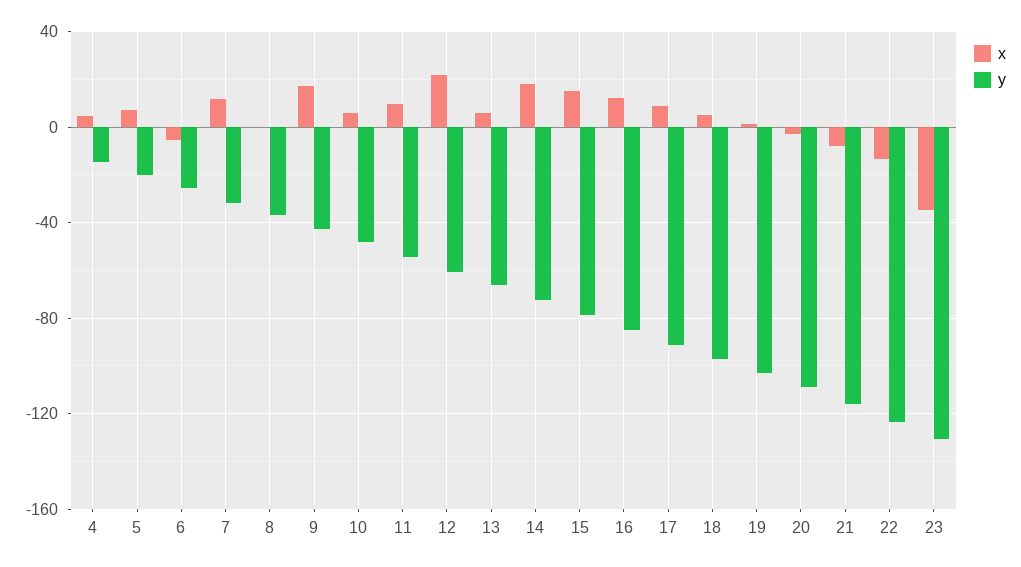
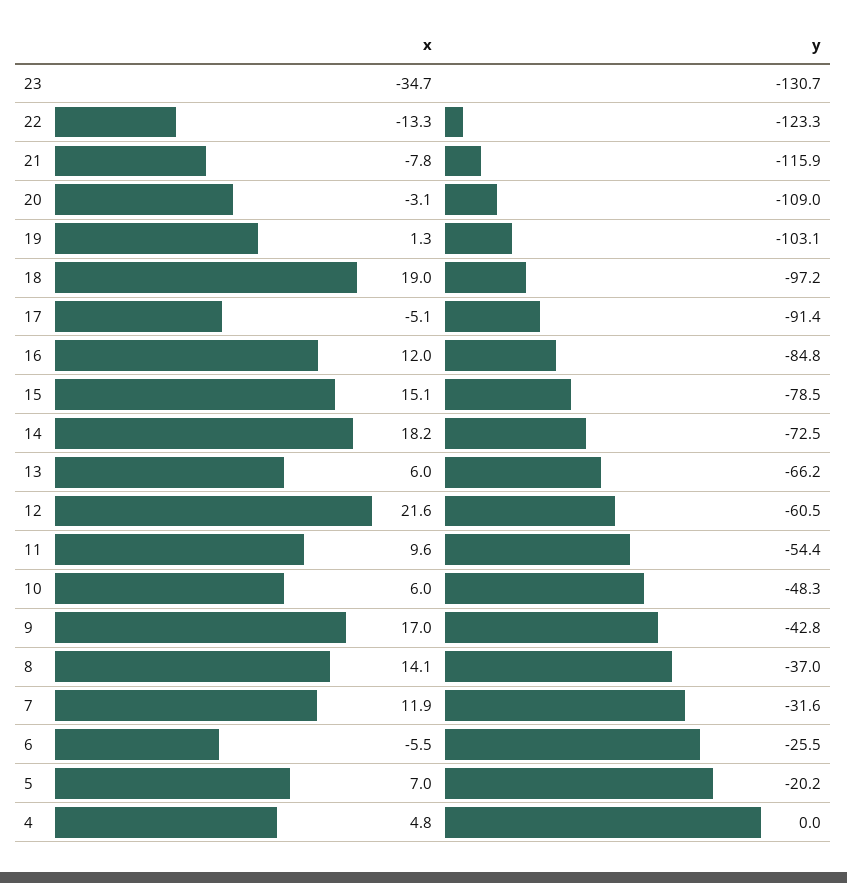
  {
    "x": {
      "4": 4.8,
      "5": 7,
      "6": -5.5,
      "7": 11.9,
-     "8": 0,
+     "8": 14.1,
      "9": 17,
      "10": 6,
      "11": 9.6,
      "12": 21.6,
      "13": 6,
      "14": 18.2,
      "15": 15.1,
      "16": 12,
-     "17": 10,
+     "17": -5.1,
-     "18": 5,
+     "18": 19,
      "19": 1.3,
      "20": -3.1,
      "21": -7.8,
      "22": -13.3,
      "23": -34.7
    },
    "y": {
-     "4": -15,
+     "4": 0,
      "5": -20.2,
      "6": -25.5,
      "7": -31.6,
      "8": -37,
      "9": -42.8,
      "10": -48.3,
      "11": -54.4,
      "12": -60.5,
      "13": -66.2,
      "14": -72.5,
      "15": -78.5,
      "16": -84.8,
      "17": -91.4,
      "18": -97.2,
      "19": -103.1,
      "20": -109,
      "21": -115.9,
      "22": -123.3,
      "23": -130.7
    }
  }

